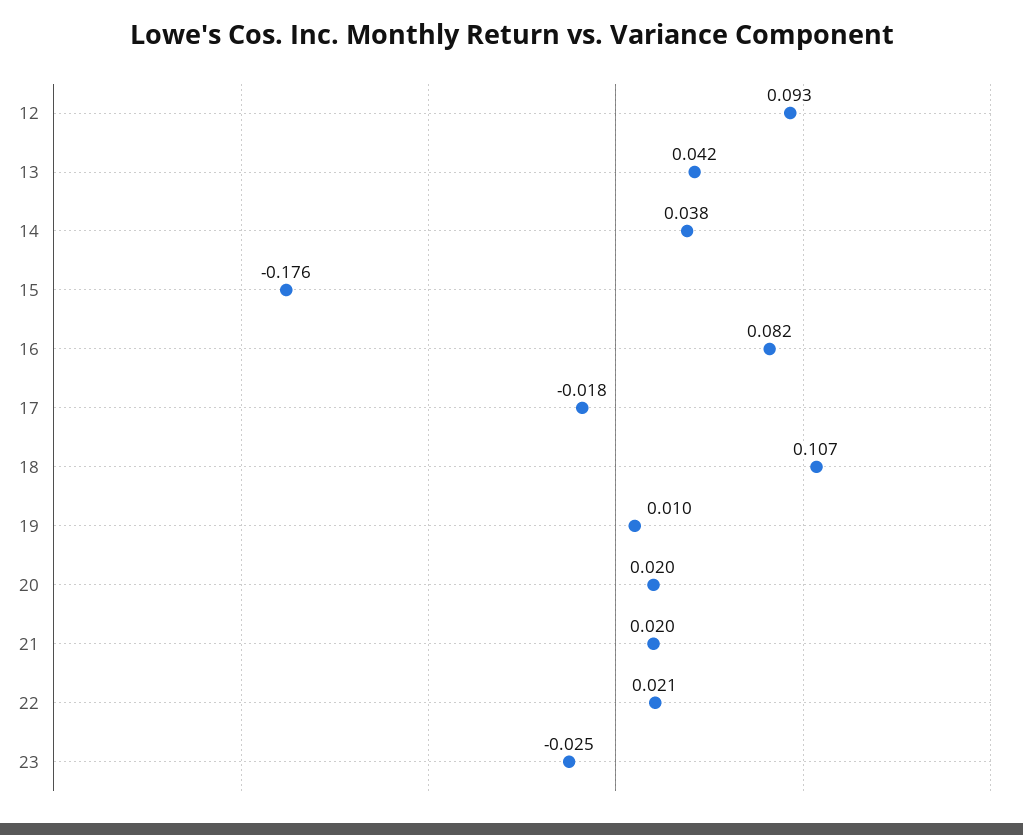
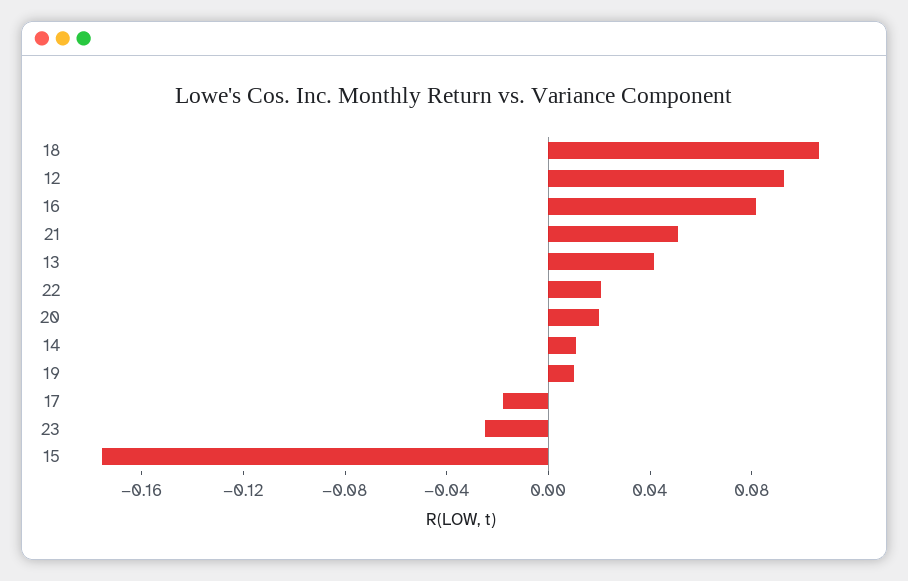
  {
    "12": 0.093,
    "13": 0.042,
-   "14": 0.038,
+   "14": 0.01,
    "15": -0.176,
    "16": 0.082,
    "17": -0.018,
    "18": 0.107,
    "19": 0.01,
    "20": 0.02,
-   "21": 0.02,
+   "21": 0.05,
    "22": 0.021,
    "23": -0.025
  }

